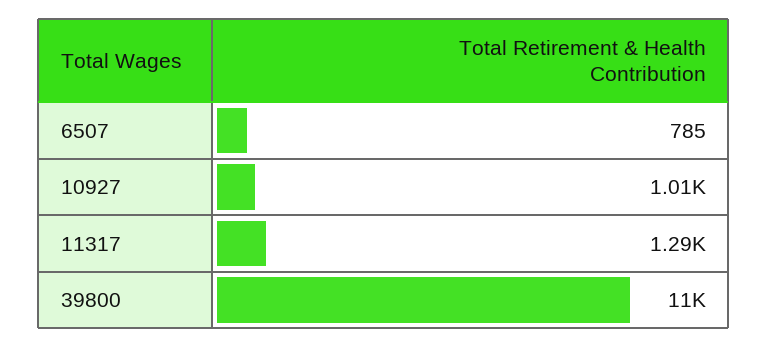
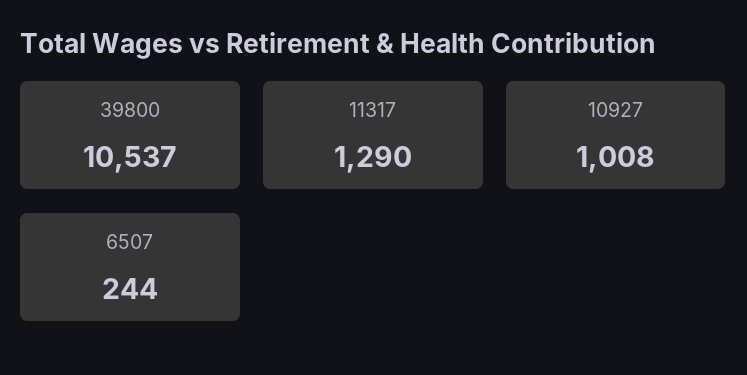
  {
-   "6507": 785,
+   "6507": 244,
    "10927": 1008,
    "11317": 1290,
-   "39800": 11000
+   "39800": 10537
  }

